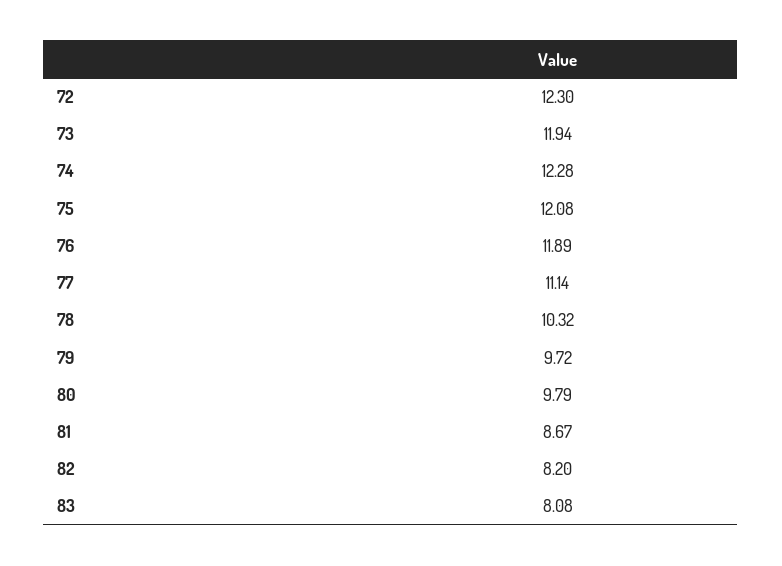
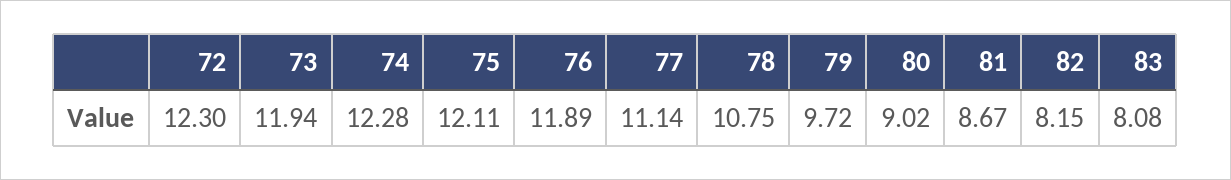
  {
    "72": 12.3,
    "73": 11.94,
    "74": 12.28,
-   "75": 12.08,
+   "75": 12.11,
    "76": 11.89,
    "77": 11.14,
-   "78": 10.32,
+   "78": 10.75,
    "79": 9.72,
-   "80": 9.79,
+   "80": 9.02,
    "81": 8.67,
-   "82": 8.2,
+   "82": 8.15,
    "83": 8.08
  }

